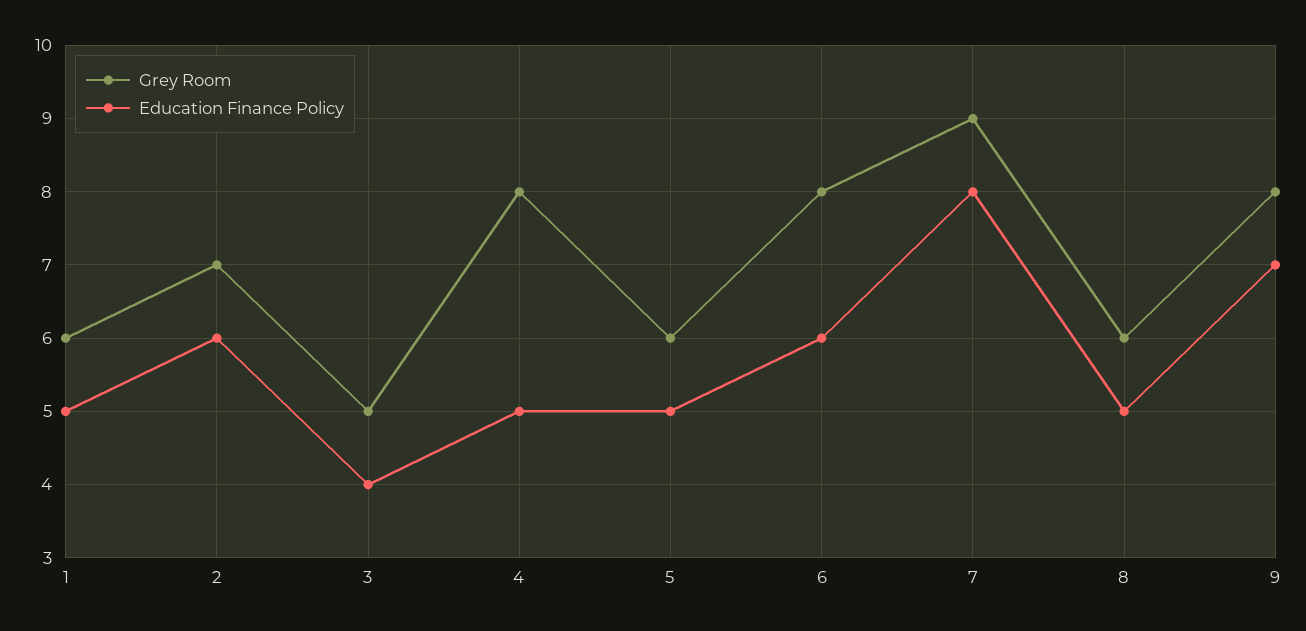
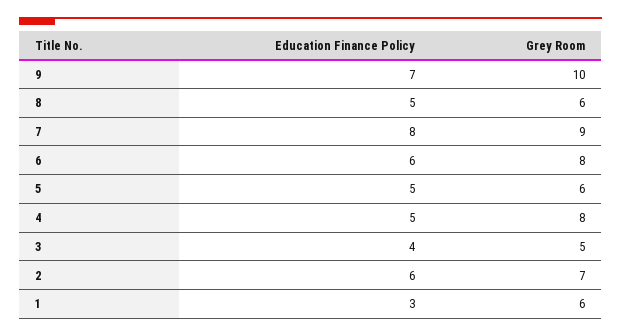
  {
    "Grey Room": {
      "1": 6,
      "2": 7,
      "3": 5,
      "4": 8,
      "5": 6,
      "6": 8,
      "7": 9,
      "8": 6,
-     "9": 8
+     "9": 10
    },
    "Education Finance Policy": {
-     "1": 5,
+     "1": 3,
      "2": 6,
      "3": 4,
      "4": 5,
      "5": 5,
      "6": 6,
      "7": 8,
      "8": 5,
      "9": 7
    }
  }

